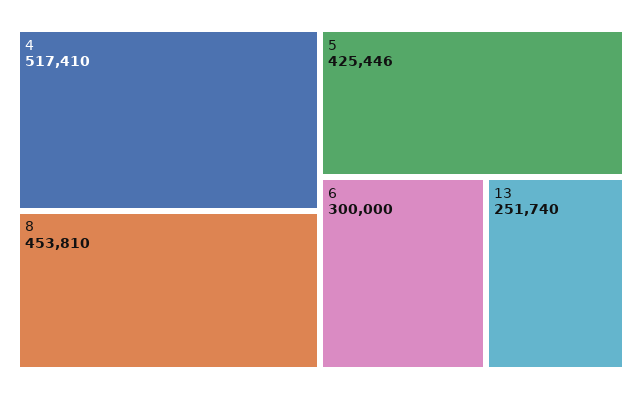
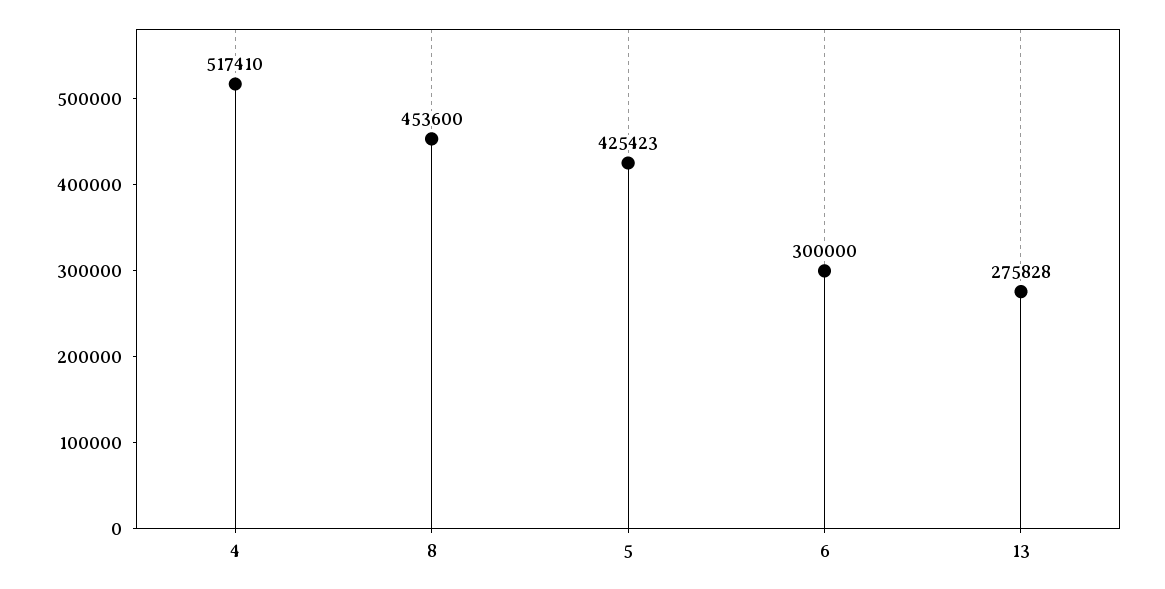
  {
    "4": 517410,
-   "8": 453810,
+   "8": 453600,
-   "5": 425446,
+   "5": 425423,
    "6": 300000,
-   "13": 251740
+   "13": 275828
  }

